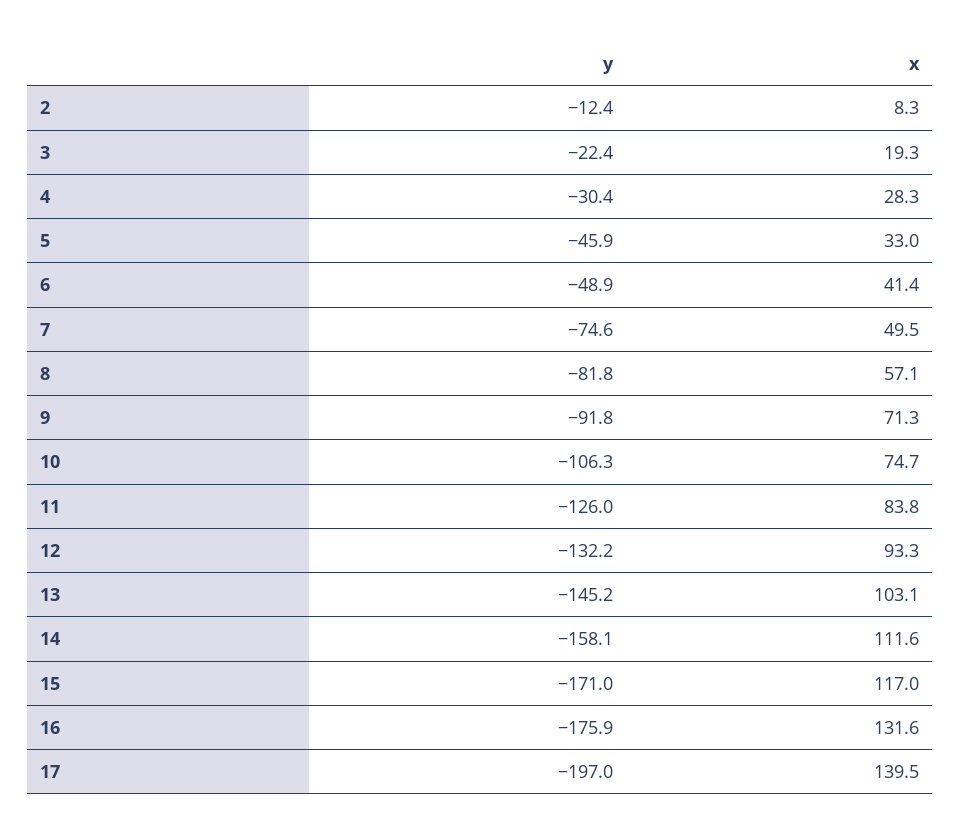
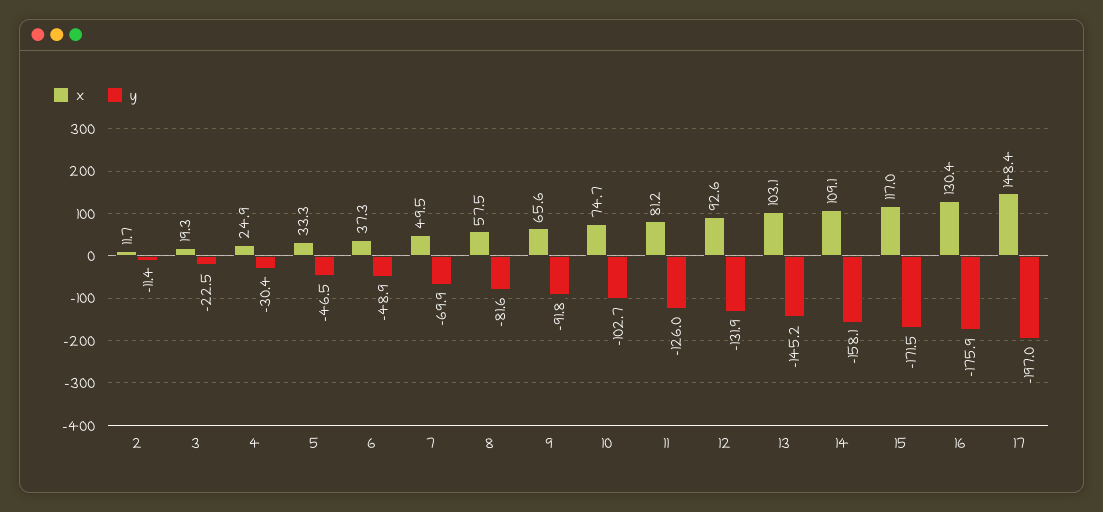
  {
    "y": {
-     "2": -12.4,
+     "2": -11.4,
-     "3": -22.4,
+     "3": -22.5,
      "4": -30.4,
-     "5": -45.9,
+     "5": -46.5,
      "6": -48.9,
-     "7": -74.6,
+     "7": -69.9,
-     "8": -81.8,
+     "8": -81.6,
      "9": -91.8,
-     "10": -106.3,
+     "10": -102.7,
      "11": -126,
-     "12": -132.2,
+     "12": -131.9,
      "13": -145.2,
      "14": -158.1,
-     "15": -171,
+     "15": -171.5,
      "16": -175.9,
      "17": -197
    },
    "x": {
-     "2": 8.3,
+     "2": 11.7,
      "3": 19.3,
-     "4": 28.3,
+     "4": 24.9,
-     "5": 33,
+     "5": 33.3,
-     "6": 41.4,
+     "6": 37.3,
      "7": 49.5,
-     "8": 57.1,
+     "8": 57.5,
-     "9": 71.3,
+     "9": 65.6,
      "10": 74.7,
-     "11": 83.8,
+     "11": 81.2,
-     "12": 93.3,
+     "12": 92.6,
      "13": 103.1,
-     "14": 111.6,
+     "14": 109.1,
      "15": 117,
-     "16": 131.6,
+     "16": 130.4,
-     "17": 139.5
+     "17": 148.4
    }
  }

